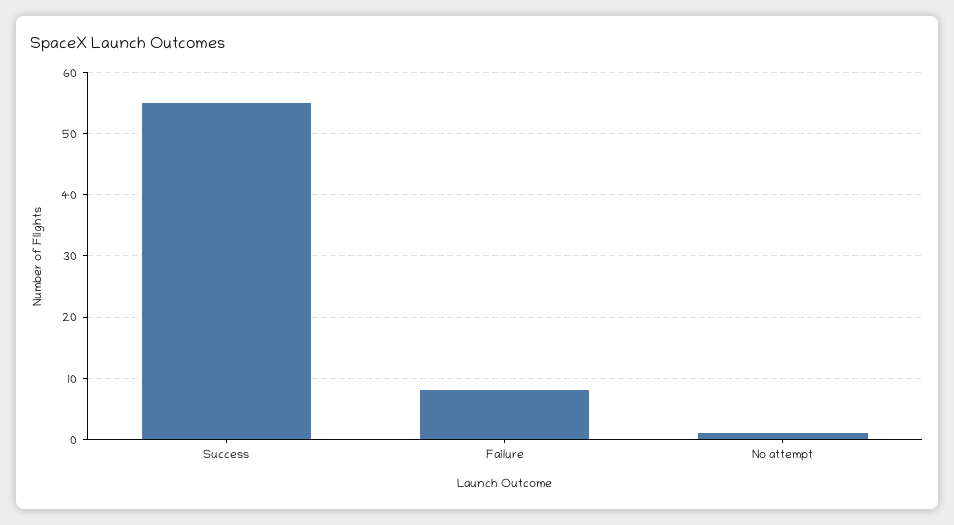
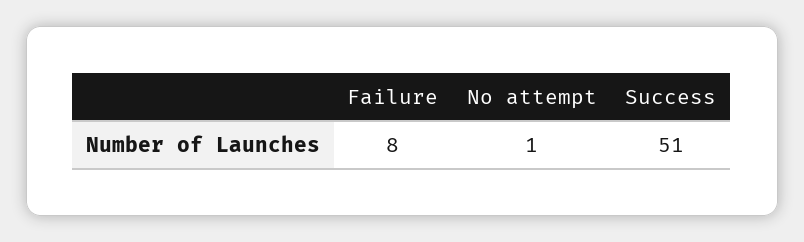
  {
-   "Success": 55,
+   "Success": 51,
    "Failure": 8,
    "No attempt": 1
  }

